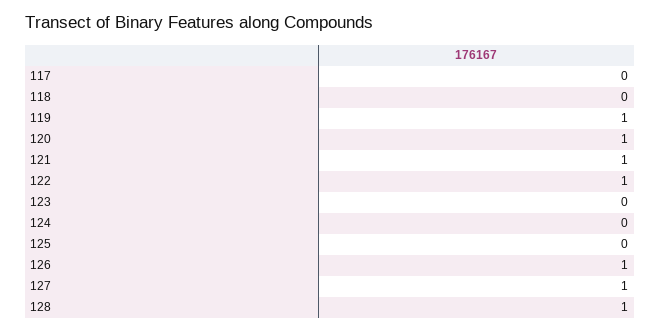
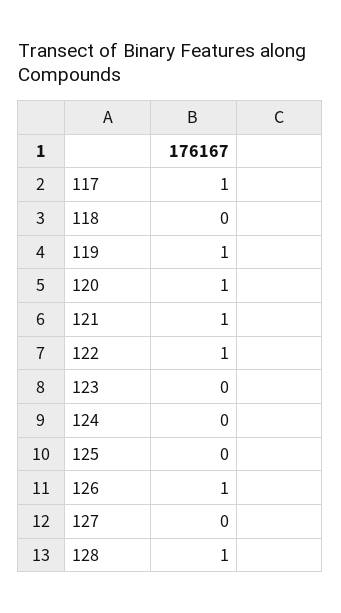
  {
-   "117": 0,
+   "117": 1,
    "118": 0,
    "119": 1,
    "120": 1,
    "121": 1,
    "122": 1,
    "123": 0,
    "124": 0,
    "125": 0,
    "126": 1,
-   "127": 1,
+   "127": 0,
    "128": 1
  }

